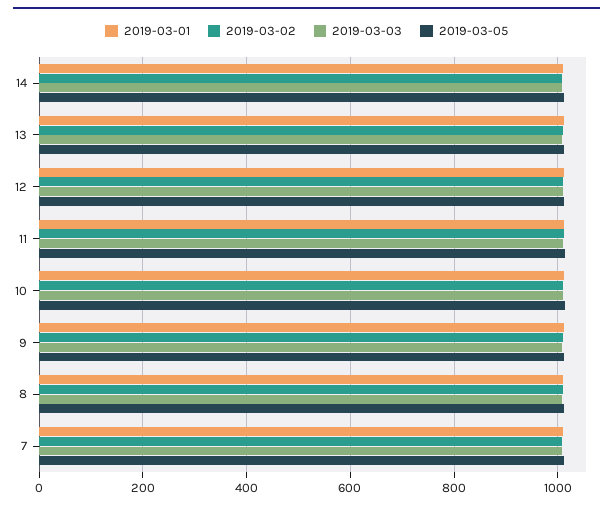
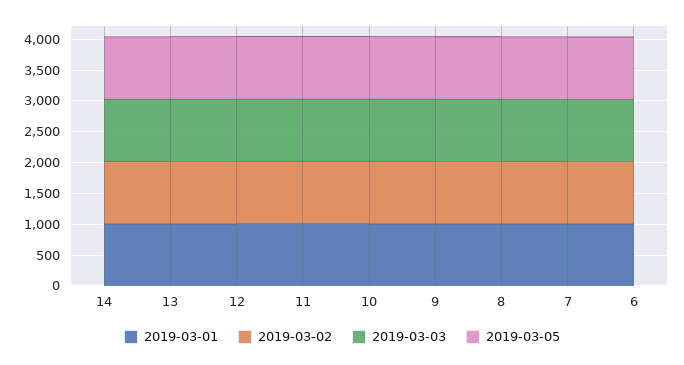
  {
    "2019-03-01": {
      "14": 1020,
      "13": 1020,
      "12": 1020,
      "11": 1020,
      "10": 1020,
      "9": 1020,
      "8": 1020,
-     "7": 1000
+     "7": 1000,
+     "6": 1000
    },
    "2019-03-02": {
      "14": 1000,
      "13": 1000,
      "12": 1020,
      "11": 1020,
      "10": 1020,
      "9": 1020,
      "8": 1000,
-     "7": 1000
+     "7": 1000,
+     "6": 1000
    },
    "2019-03-03": {
      "14": 1000,
      "13": 1000,
      "12": 1000,
      "11": 1000,
      "10": 1000,
      "9": 1000,
      "8": 1000,
-     "7": 1000
+     "7": 1000,
+     "6": 1000
    },
    "2019-03-05": {
      "14": 1020,
      "13": 1020,
      "12": 1020,
      "11": 1020,
      "10": 1020,
      "9": 1020,
      "8": 1020,
-     "7": 1020
+     "7": 1020,
+     "6": 1000
    }
  }

